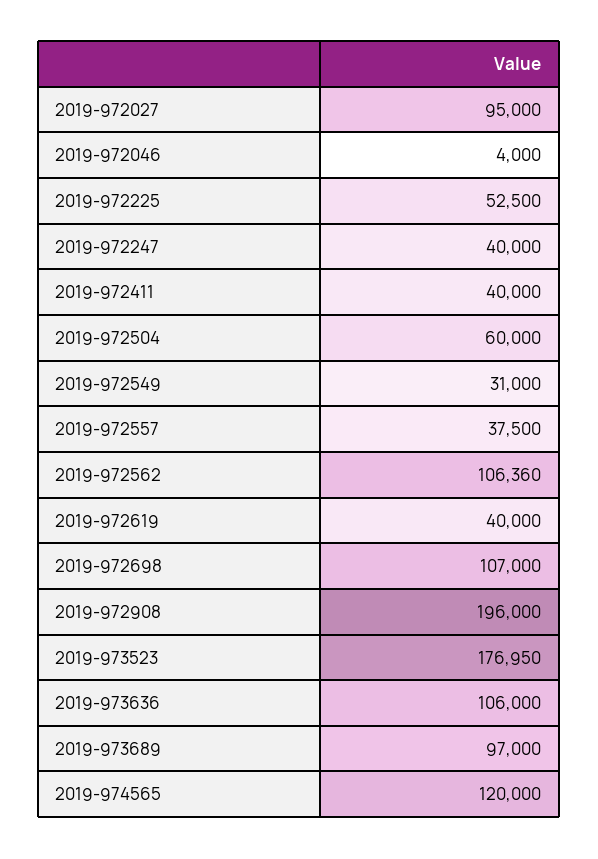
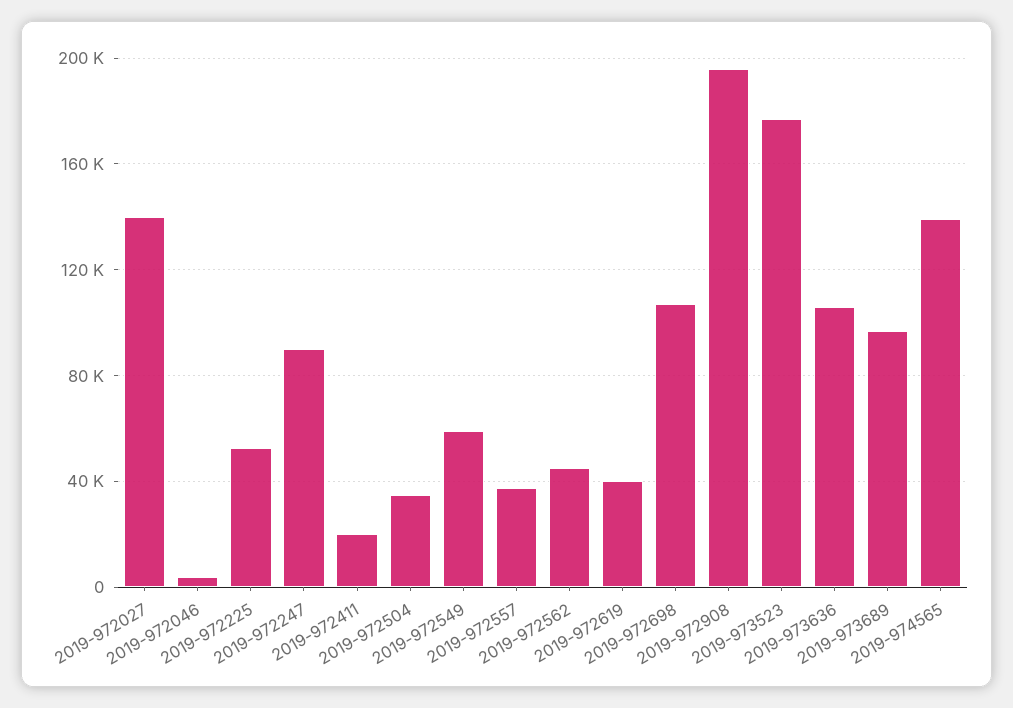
  {
-   "2019-972027": 95000,
+   "2019-972027": 140000,
    "2019-972046": 4000,
    "2019-972225": 52500,
-   "2019-972247": 40000,
+   "2019-972247": 90000,
-   "2019-972411": 40000,
+   "2019-972411": 20000,
-   "2019-972504": 60000,
+   "2019-972504": 35000,
-   "2019-972549": 31000,
+   "2019-972549": 60000,
    "2019-972557": 37500,
-   "2019-972562": 106360,
+   "2019-972562": 45000,
    "2019-972619": 40000,
    "2019-972698": 107000,
    "2019-972908": 196000,
    "2019-973523": 176950,
    "2019-973636": 106000,
    "2019-973689": 97000,
-   "2019-974565": 120000
+   "2019-974565": 140000
  }

